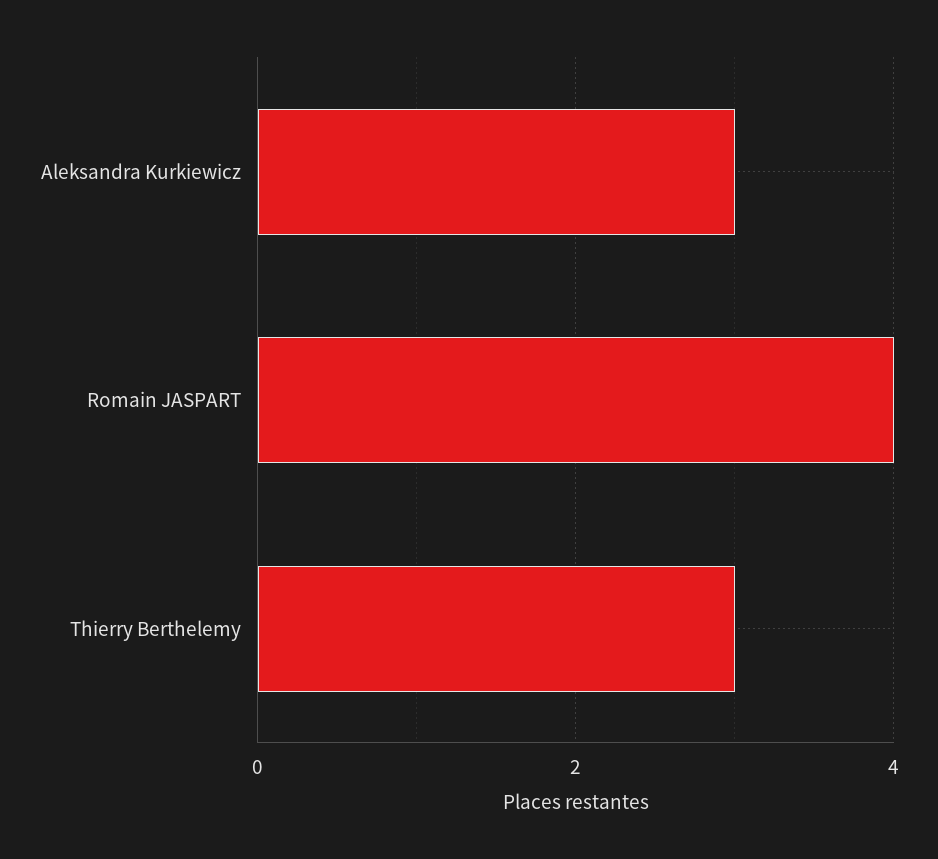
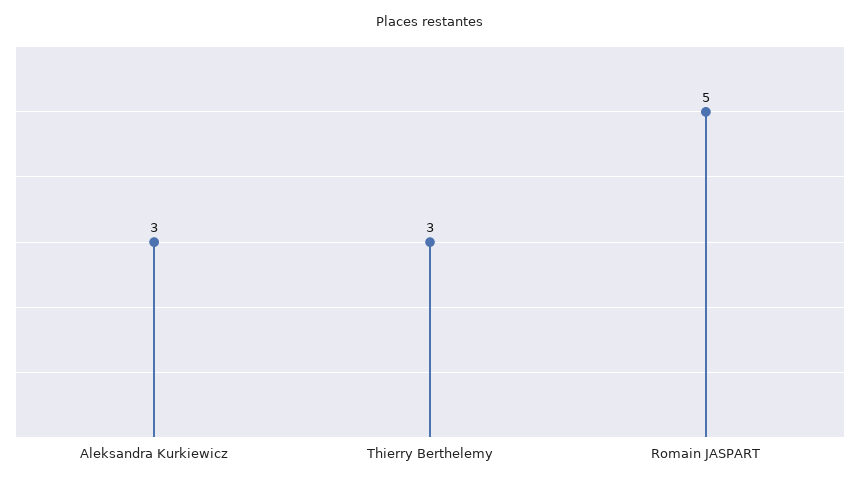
  {
    "Aleksandra Kurkiewicz": 3,
-   "Romain JASPART": 4,
+   "Romain JASPART": 5,
    "Thierry Berthelemy": 3
  }

